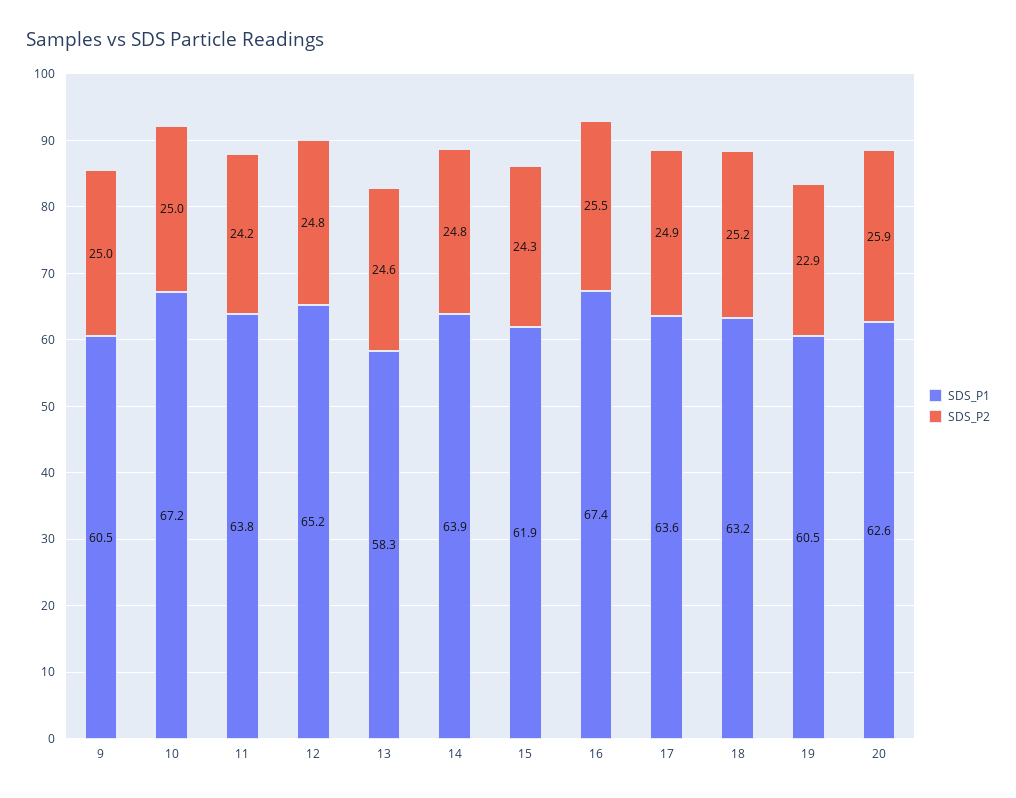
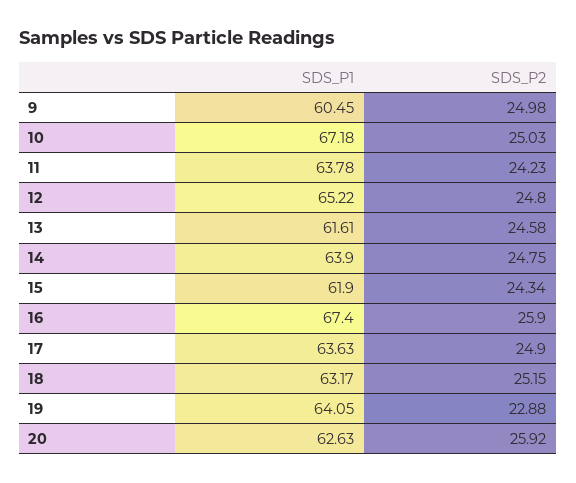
  {
    "SDS_P1": {
      "9": 60.45,
      "10": 67.18,
      "11": 63.78,
      "12": 65.22,
-     "13": 58.3,
+     "13": 61.61,
      "14": 63.9,
      "15": 61.9,
      "16": 67.4,
      "17": 63.63,
      "18": 63.17,
-     "19": 60.5,
+     "19": 64.05,
      "20": 62.63
    },
    "SDS_P2": {
      "9": 24.98,
      "10": 25.03,
      "11": 24.23,
      "12": 24.8,
      "13": 24.58,
      "14": 24.75,
      "15": 24.34,
-     "16": 25.5,
+     "16": 25.9,
      "17": 24.9,
      "18": 25.15,
      "19": 22.88,
      "20": 25.92
    }
  }

